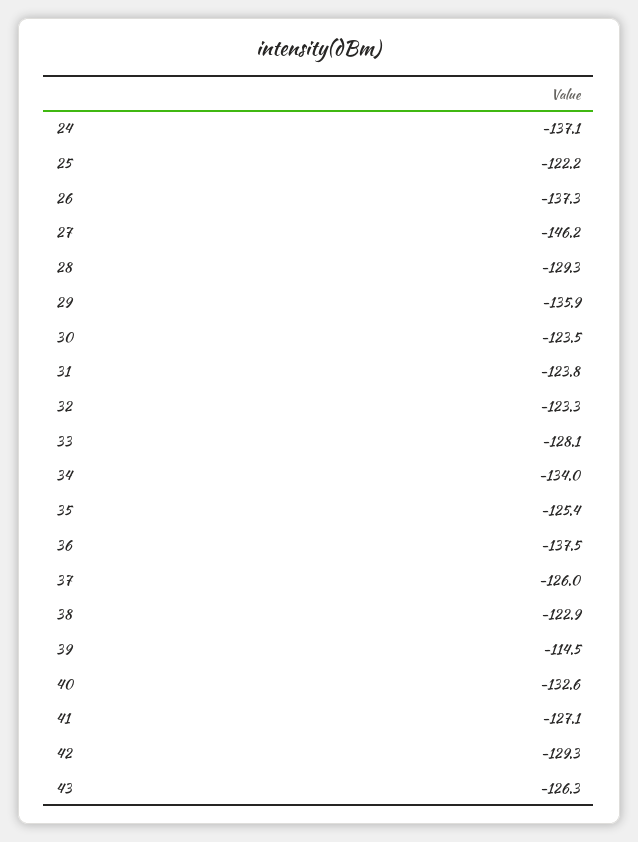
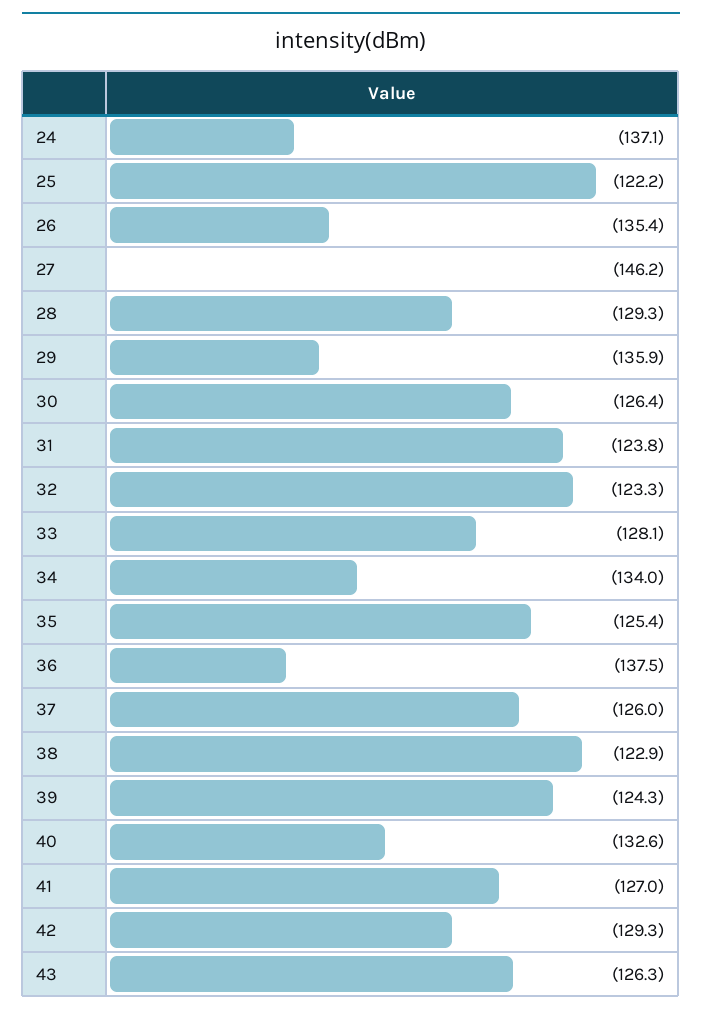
  {
    "24": -137.1,
    "25": -122.2,
-   "26": -137.3,
+   "26": -135.4,
    "27": -146.2,
    "28": -129.3,
    "29": -135.9,
-   "30": -123.5,
+   "30": -126.4,
    "31": -123.8,
    "32": -123.3,
    "33": -128.1,
    "34": -134,
    "35": -125.4,
    "36": -137.5,
    "37": -126,
    "38": -122.9,
-   "39": -114.5,
+   "39": -124.3,
    "40": -132.6,
-   "41": -127.1,
+   "41": -127,
    "42": -129.3,
    "43": -126.3
  }

